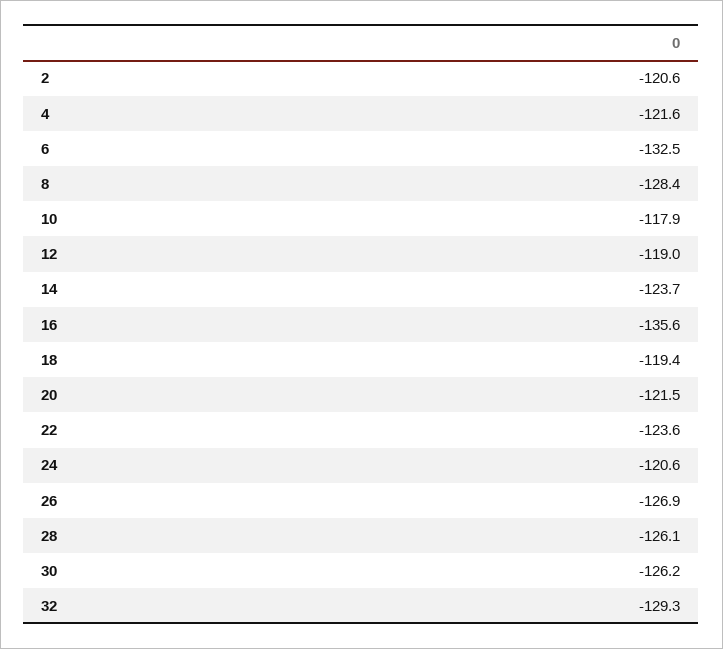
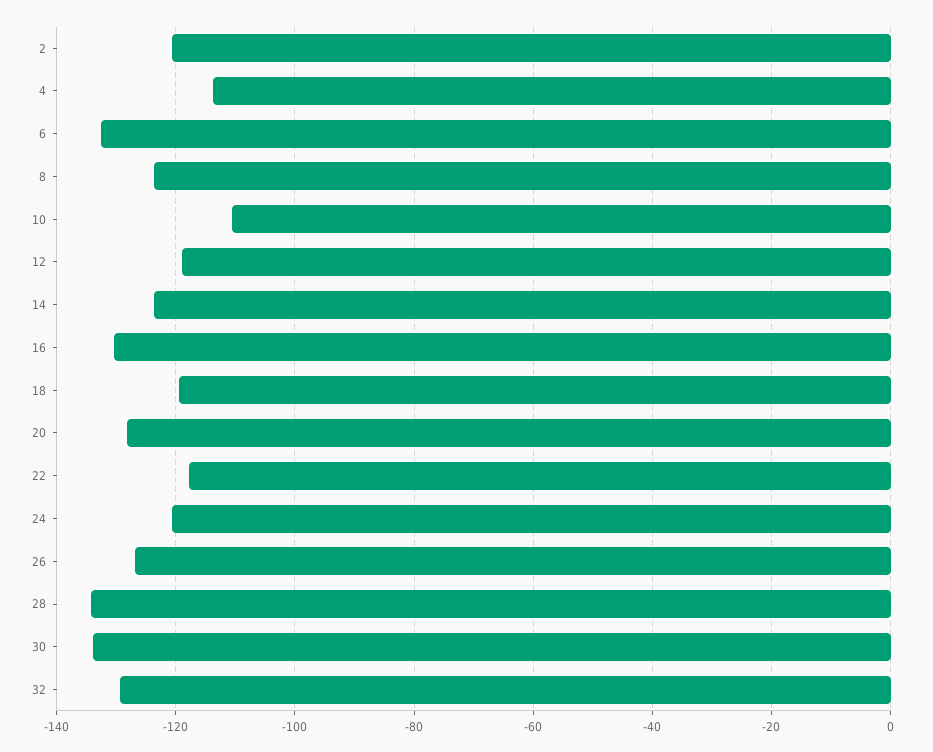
  {
    "2": -120.6,
-   "4": -121.6,
+   "4": -114,
    "6": -132.5,
-   "8": -128.4,
+   "8": -124,
-   "10": -117.9,
+   "10": -110,
    "12": -119,
    "14": -123.7,
-   "16": -135.6,
+   "16": -130,
    "18": -119.4,
-   "20": -121.5,
+   "20": -128,
-   "22": -123.6,
+   "22": -118,
    "24": -120.6,
    "26": -126.9,
-   "28": -126.1,
+   "28": -134,
-   "30": -126.2,
+   "30": -134,
    "32": -129.3
  }

